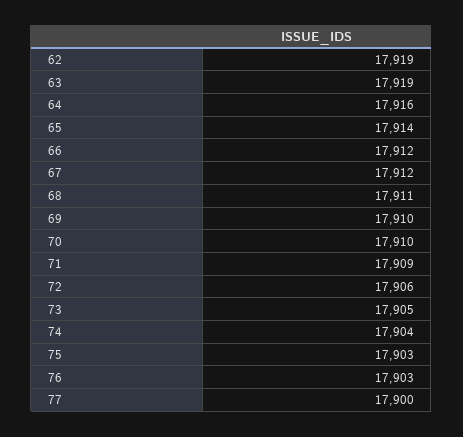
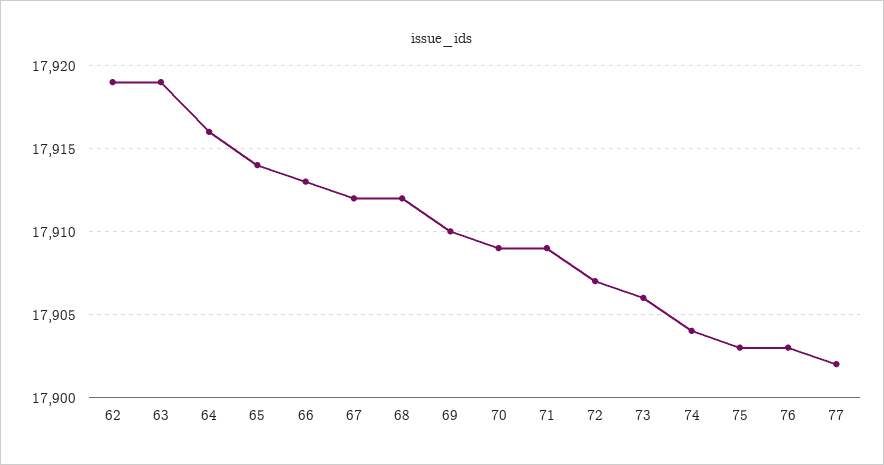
  {
    "62": 17919,
    "63": 17919,
    "64": 17916,
    "65": 17914,
-   "66": 17912,
+   "66": 17913,
    "67": 17912,
-   "68": 17911,
+   "68": 17912,
    "69": 17910,
-   "70": 17910,
+   "70": 17909,
    "71": 17909,
-   "72": 17906,
+   "72": 17907,
-   "73": 17905,
+   "73": 17906,
    "74": 17904,
    "75": 17903,
    "76": 17903,
-   "77": 17900
+   "77": 17902
  }

